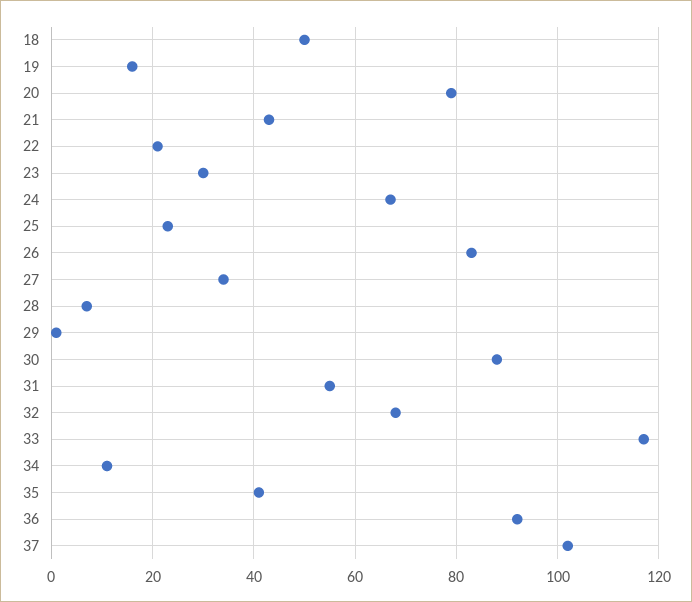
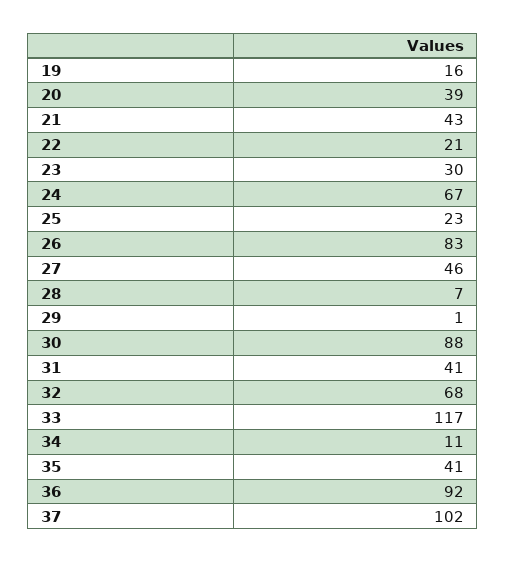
  {
-   "18": 50,
    "19": 16,
-   "20": 80,
+   "20": 39,
    "21": 43,
    "22": 21,
    "23": 30,
    "24": 67,
    "25": 23,
    "26": 83,
-   "27": 35,
+   "27": 46,
    "28": 7,
    "29": 1,
    "30": 88,
-   "31": 55,
+   "31": 41,
    "32": 68,
    "33": 117,
    "34": 11,
    "35": 41,
    "36": 92,
    "37": 102
  }

